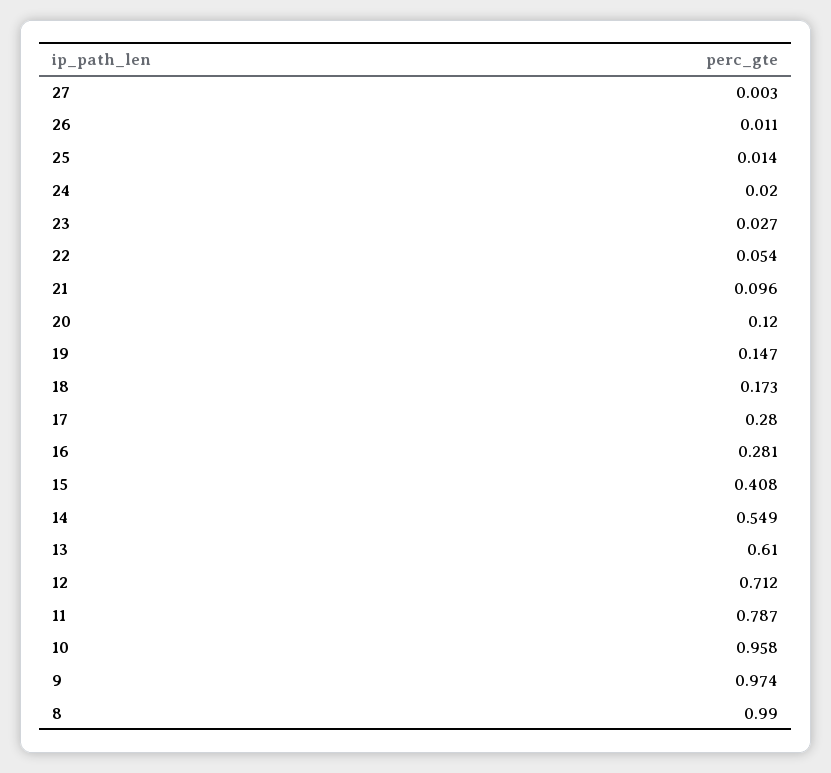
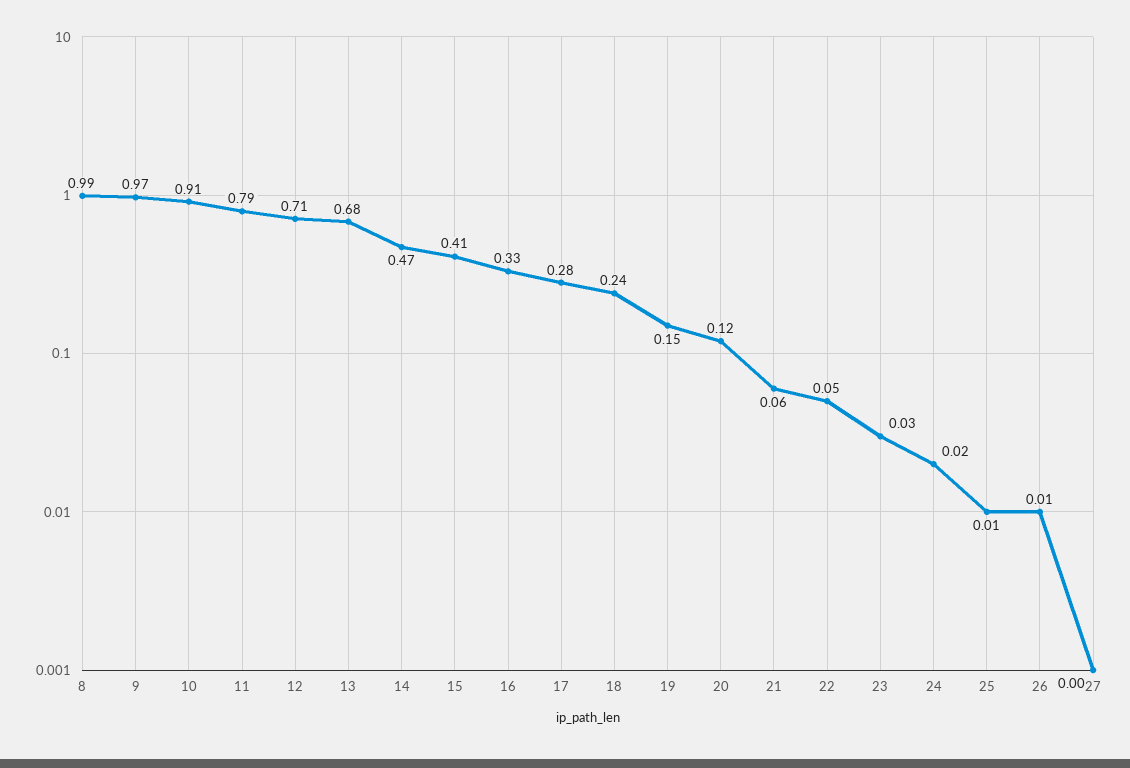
  {
    "27": 0.003,
    "26": 0.011,
    "25": 0.014,
    "24": 0.02,
    "23": 0.027,
    "22": 0.054,
-   "21": 0.096,
+   "21": 0.06,
    "20": 0.12,
    "19": 0.147,
-   "18": 0.173,
+   "18": 0.24,
    "17": 0.28,
-   "16": 0.281,
+   "16": 0.33,
    "15": 0.408,
-   "14": 0.549,
+   "14": 0.47,
-   "13": 0.61,
+   "13": 0.68,
    "12": 0.712,
    "11": 0.787,
-   "10": 0.958,
+   "10": 0.91,
    "9": 0.974,
    "8": 0.99
  }

